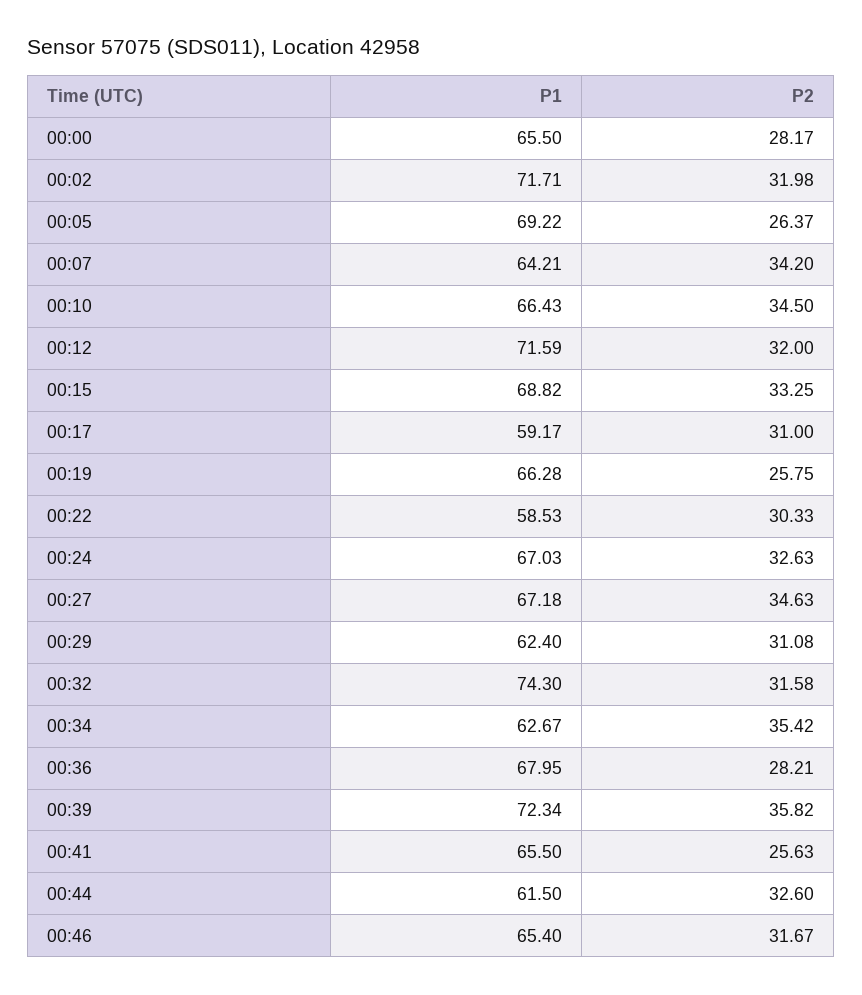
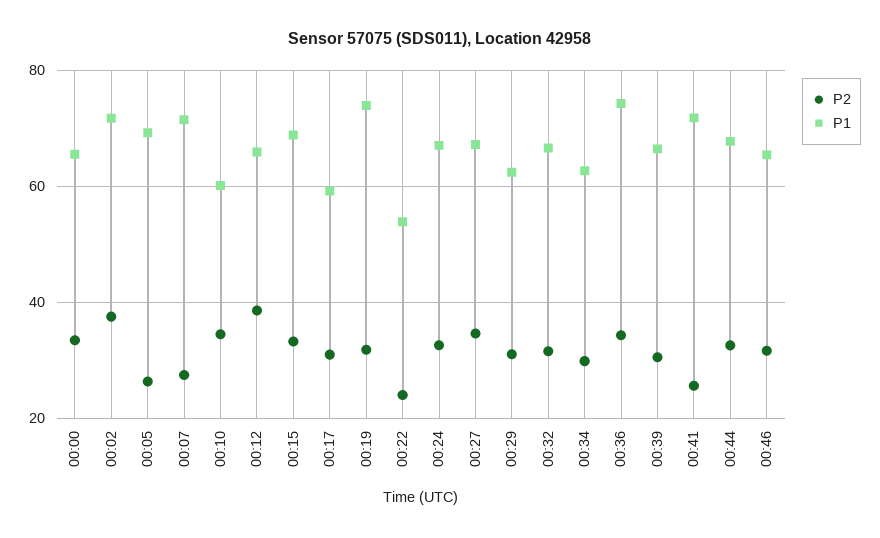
  {
    "P1": {
      "00:00": 65.5,
      "00:02": 71.71,
      "00:05": 69.22,
-     "00:07": 64.21,
+     "00:07": 72,
-     "00:10": 66.43,
+     "00:10": 60,
-     "00:12": 71.59,
+     "00:12": 66,
      "00:15": 68.82,
      "00:17": 59.17,
-     "00:19": 66.28,
+     "00:19": 74,
-     "00:22": 58.53,
+     "00:22": 54,
      "00:24": 67.03,
      "00:27": 67.18,
      "00:29": 62.4,
-     "00:32": 74.3,
+     "00:32": 66,
      "00:34": 62.67,
-     "00:36": 67.95,
+     "00:36": 74,
-     "00:39": 72.34,
+     "00:39": 66,
-     "00:41": 65.5,
+     "00:41": 72,
-     "00:44": 61.5,
+     "00:44": 68,
      "00:46": 65.4
    },
    "P2": {
-     "00:00": 28.17,
+     "00:00": 34,
-     "00:02": 31.98,
+     "00:02": 38,
      "00:05": 26.37,
-     "00:07": 34.2,
+     "00:07": 28,
      "00:10": 34.5,
-     "00:12": 32,
+     "00:12": 38,
      "00:15": 33.25,
      "00:17": 31,
-     "00:19": 25.75,
+     "00:19": 32,
-     "00:22": 30.33,
+     "00:22": 24,
      "00:24": 32.63,
      "00:27": 34.63,
      "00:29": 31.08,
      "00:32": 31.58,
-     "00:34": 35.42,
+     "00:34": 30,
-     "00:36": 28.21,
+     "00:36": 34,
-     "00:39": 35.82,
+     "00:39": 30,
      "00:41": 25.63,
      "00:44": 32.6,
      "00:46": 31.67
    }
  }

